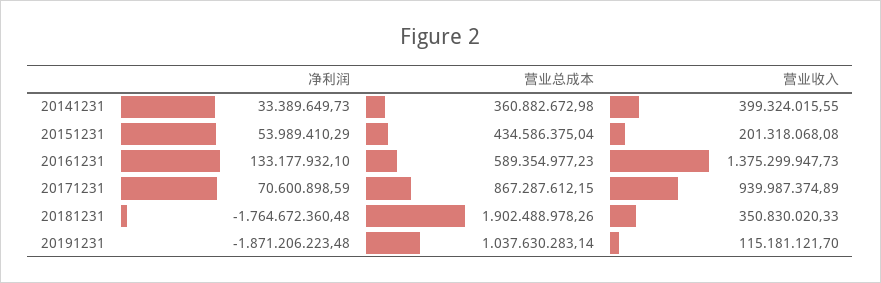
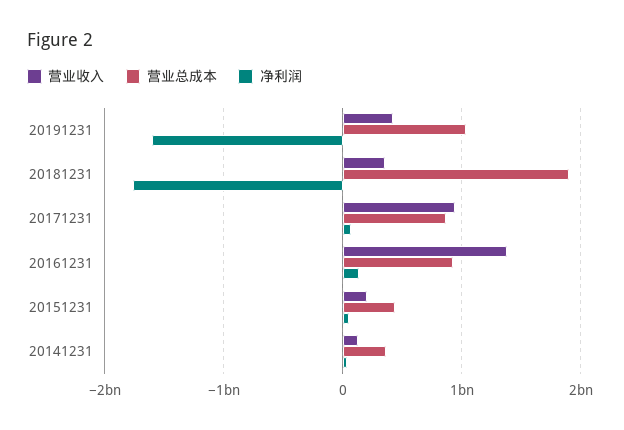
  {
    "净利润": {
      "20141231": 33389649.73,
      "20151231": 53989410.29,
      "20161231": 133177932.1,
      "20171231": 70600898.59,
      "20181231": -1764672360.48,
-     "20191231": -1871206223.48
+     "20191231": -1600000000
    },
    "营业总成本": {
      "20141231": 360882672.98,
      "20151231": 434586375.04,
-     "20161231": 589354977.23,
+     "20161231": 900000000,
      "20171231": 867287612.15,
      "20181231": 1902488978.26,
      "20191231": 1037630283.14
    },
    "营业收入": {
-     "20141231": 399324015.55,
+     "20141231": 100000000,
      "20151231": 201318068.08,
      "20161231": 1375299947.73,
      "20171231": 939987374.89,
      "20181231": 350830020.33,
-     "20191231": 115181121.7
+     "20191231": 400000000
    }
  }

